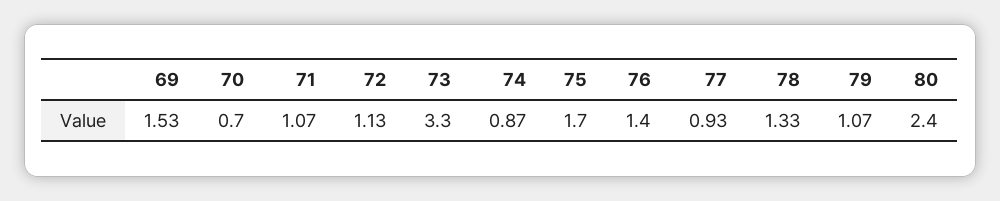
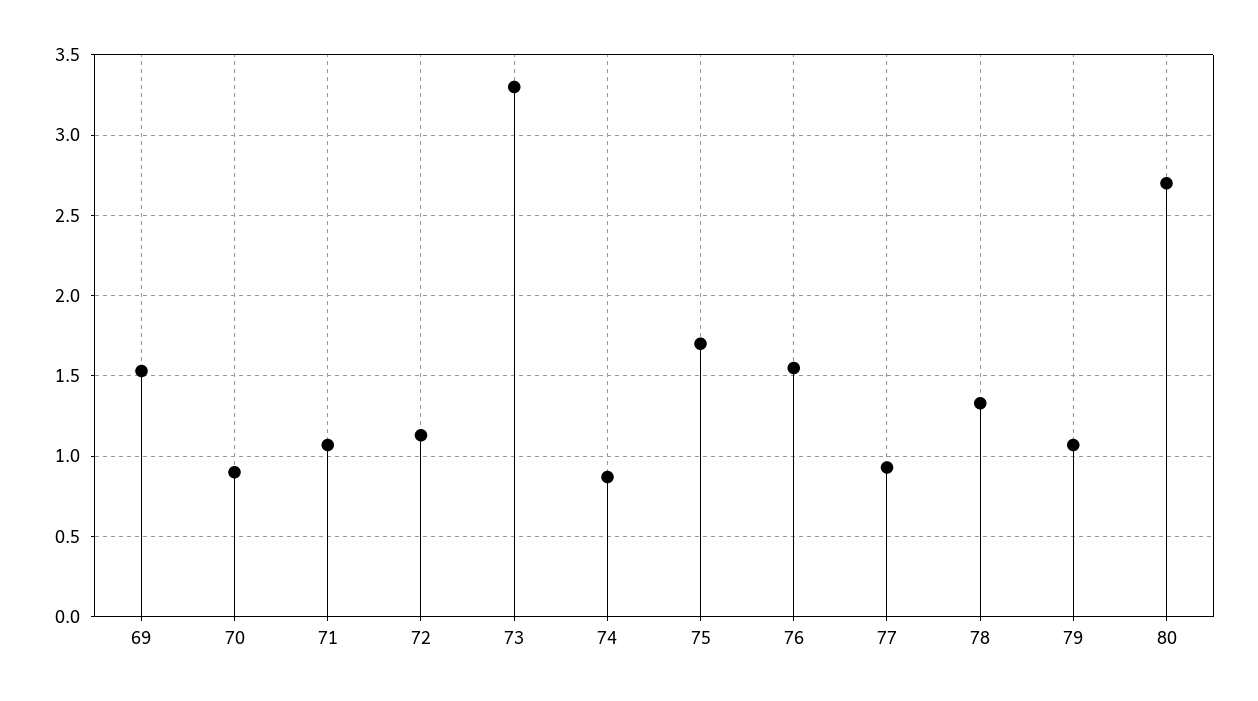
  {
    "69": 1.53,
-   "70": 0.7,
+   "70": 0.9,
    "71": 1.07,
    "72": 1.13,
    "73": 3.3,
    "74": 0.87,
    "75": 1.7,
-   "76": 1.4,
+   "76": 1.55,
    "77": 0.93,
    "78": 1.33,
    "79": 1.07,
-   "80": 2.4
+   "80": 2.7
  }

